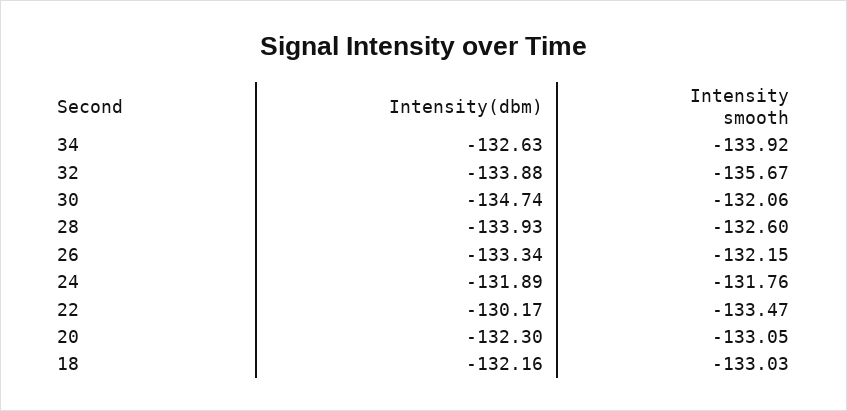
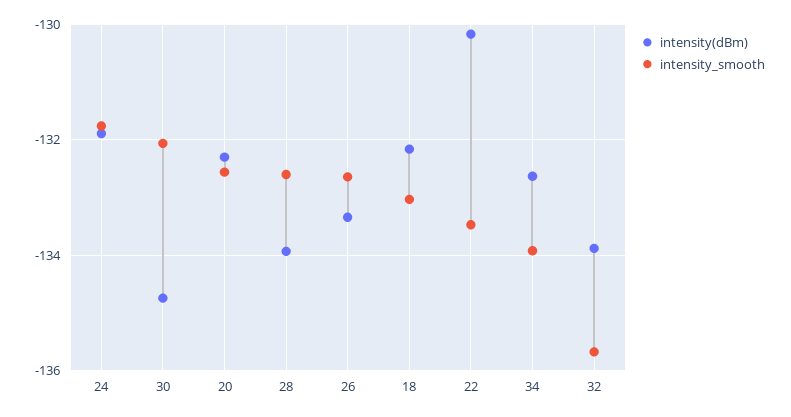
  {
    "Intensity(dbm)": {
      "34": -132.63,
      "32": -133.88,
      "30": -134.74,
      "28": -133.93,
      "26": -133.34,
      "24": -131.89,
      "22": -130.17,
      "20": -132.3,
      "18": -132.16
    },
    "Intensity smooth": {
      "34": -133.92,
      "32": -135.67,
      "30": -132.06,
      "28": -132.6,
-     "26": -132.15,
+     "26": -132.6,
      "24": -131.76,
      "22": -133.47,
-     "20": -133.05,
+     "20": -132.6,
      "18": -133.03
    }
  }

